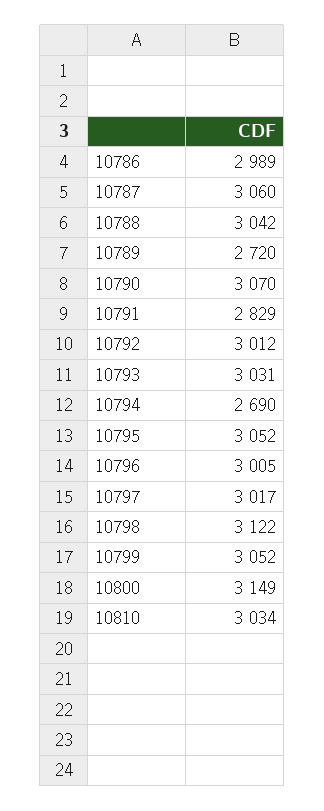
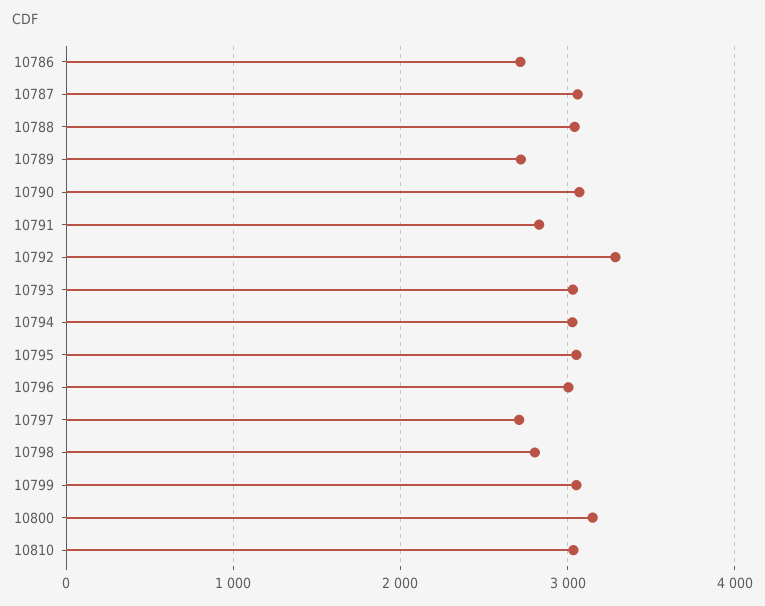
  {
-   "10786": 2989,
+   "10786": 2700,
    "10787": 3060,
    "10788": 3042,
    "10789": 2720,
    "10790": 3070,
    "10791": 2829,
-   "10792": 3012,
+   "10792": 3300,
    "10793": 3031,
-   "10794": 2690,
+   "10794": 3000,
    "10795": 3052,
    "10796": 3005,
-   "10797": 3017,
+   "10797": 2700,
-   "10798": 3122,
+   "10798": 2800,
    "10799": 3052,
    "10800": 3149,
    "10810": 3034
  }

